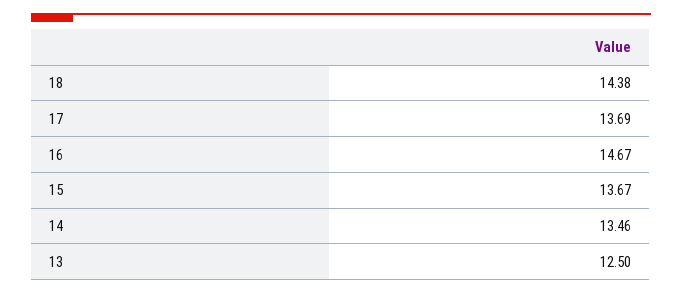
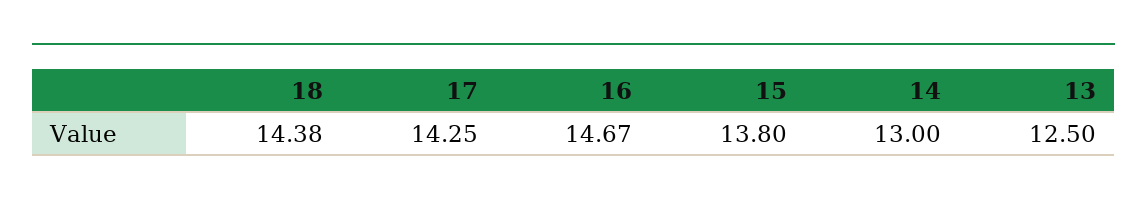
  {
    "18": 14.38,
-   "17": 13.69,
+   "17": 14.25,
    "16": 14.67,
-   "15": 13.67,
+   "15": 13.8,
-   "14": 13.46,
+   "14": 13,
    "13": 12.5
  }

